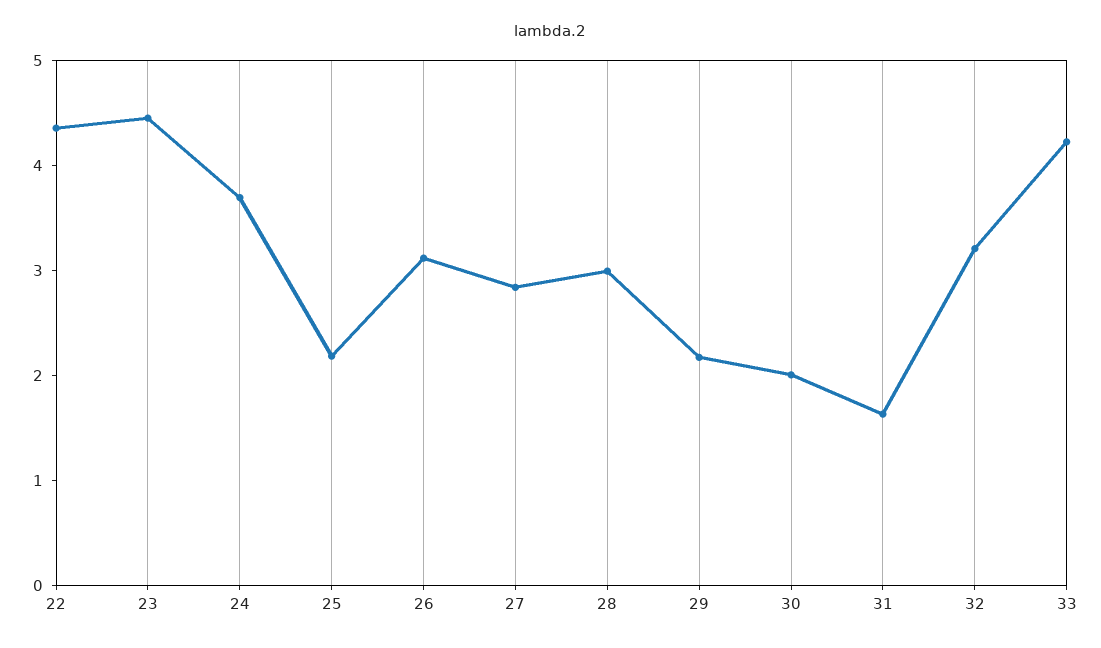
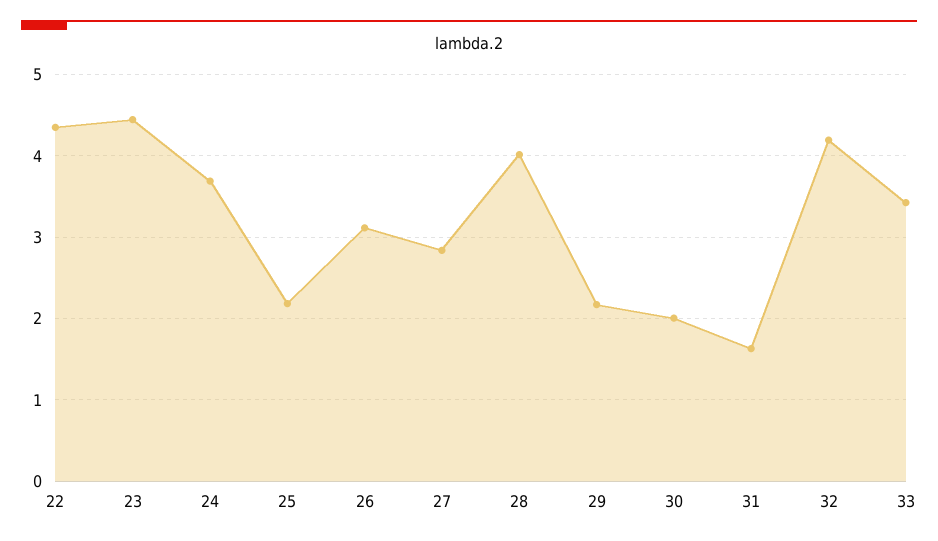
  {
    "22": 4.4,
    "23": 4.4,
    "24": 3.7,
    "25": 2.2,
    "26": 3.1,
    "27": 2.8,
-   "28": 3,
+   "28": 4,
    "29": 2.2,
    "30": 2,
    "31": 1.6,
-   "32": 3.2,
+   "32": 4.2,
-   "33": 4.2
+   "33": 3.4
  }

